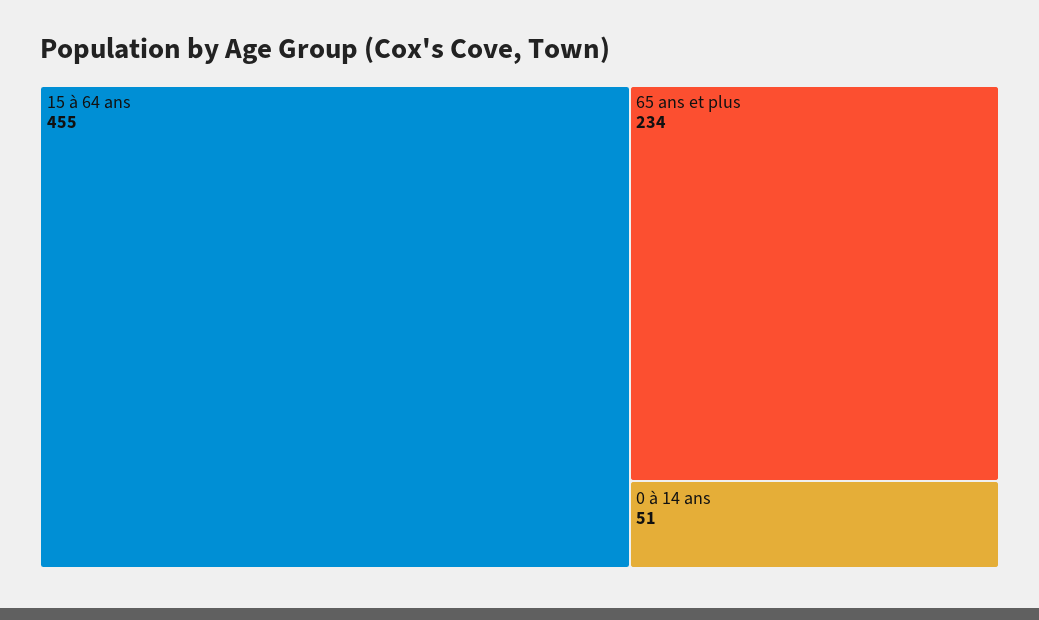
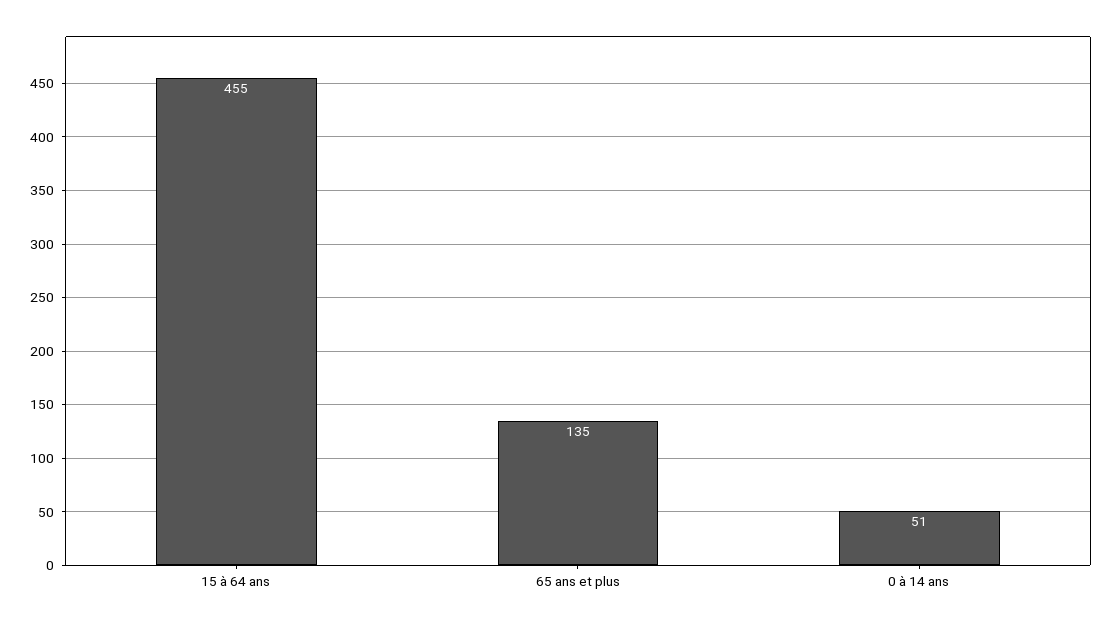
  {
    "15 à 64 ans": 455,
-   "65 ans et plus": 234,
+   "65 ans et plus": 135,
    "0 à 14 ans": 51
  }

